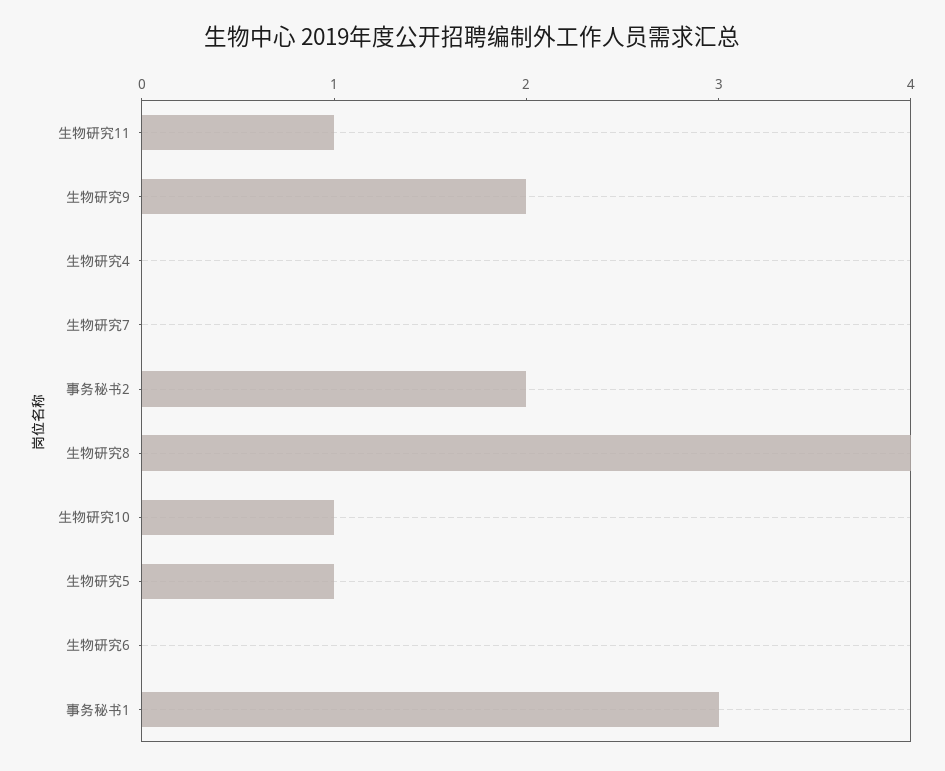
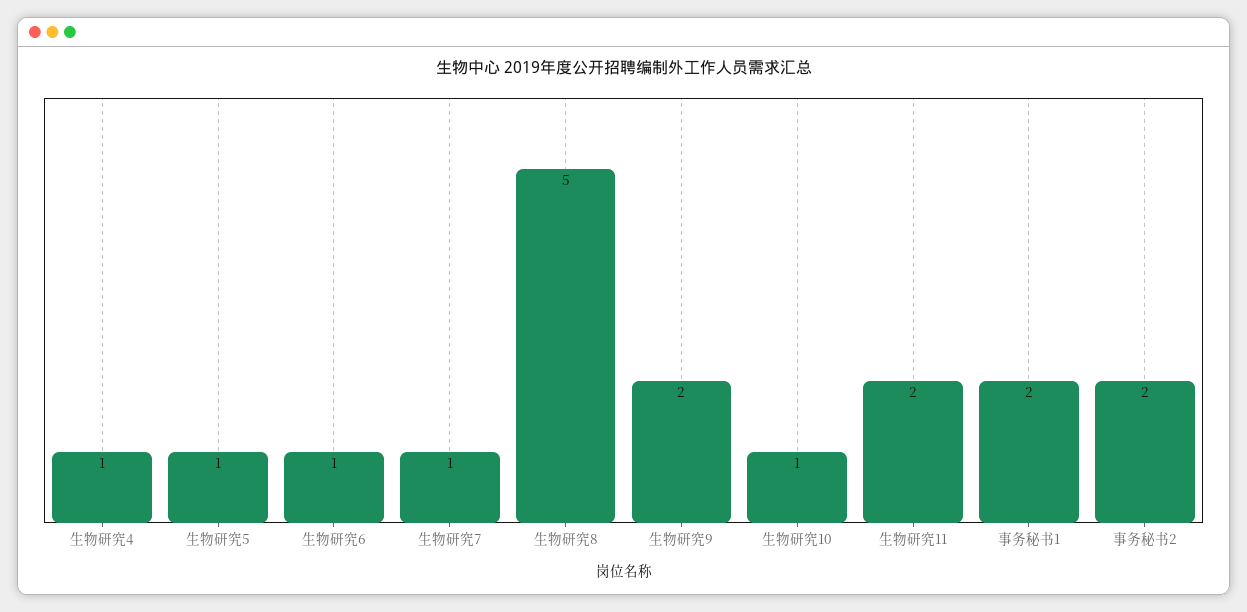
  {
-   "生物研究11": 1,
+   "生物研究11": 2,
    "生物研究9": 2,
-   "生物研究4": 0,
+   "生物研究4": 1,
-   "生物研究7": 0,
+   "生物研究7": 1,
    "事务秘书2": 2,
-   "生物研究8": 4,
+   "生物研究8": 5,
    "生物研究10": 1,
    "生物研究5": 1,
-   "生物研究6": 0,
+   "生物研究6": 1,
-   "事务秘书1": 3
+   "事务秘书1": 2
  }

